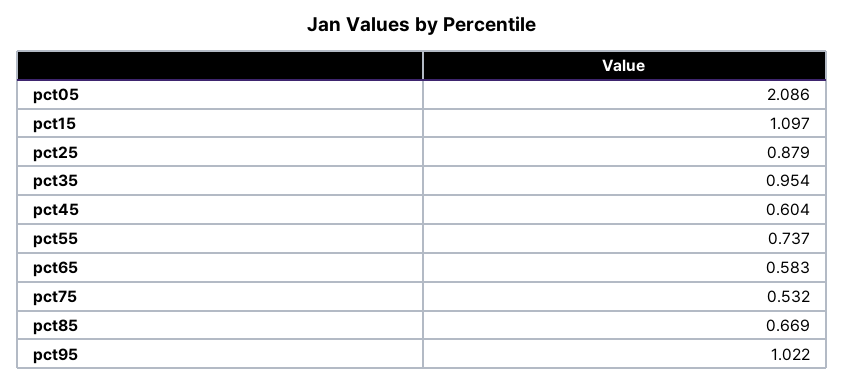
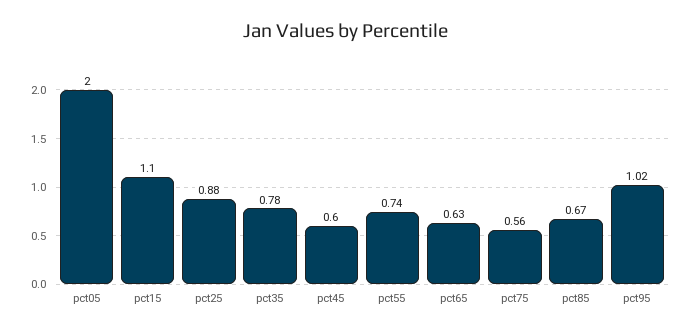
  {
-   "pct05": 2.086,
+   "pct05": 2,
    "pct15": 1.097,
    "pct25": 0.879,
-   "pct35": 0.954,
+   "pct35": 0.78,
    "pct45": 0.604,
    "pct55": 0.737,
-   "pct65": 0.583,
+   "pct65": 0.63,
-   "pct75": 0.532,
+   "pct75": 0.56,
    "pct85": 0.669,
    "pct95": 1.022
  }

